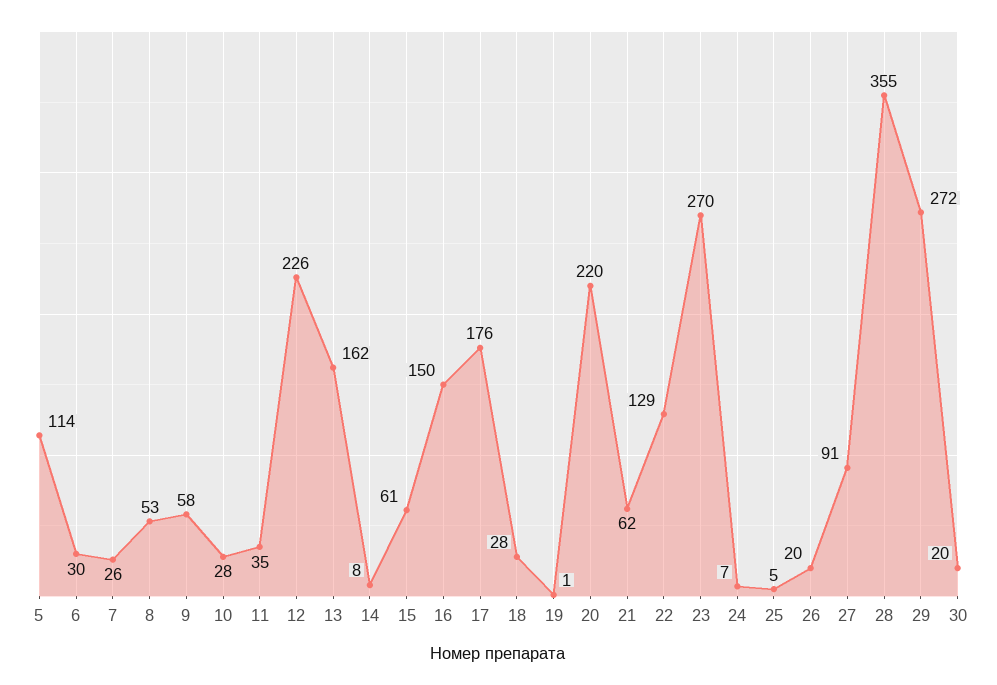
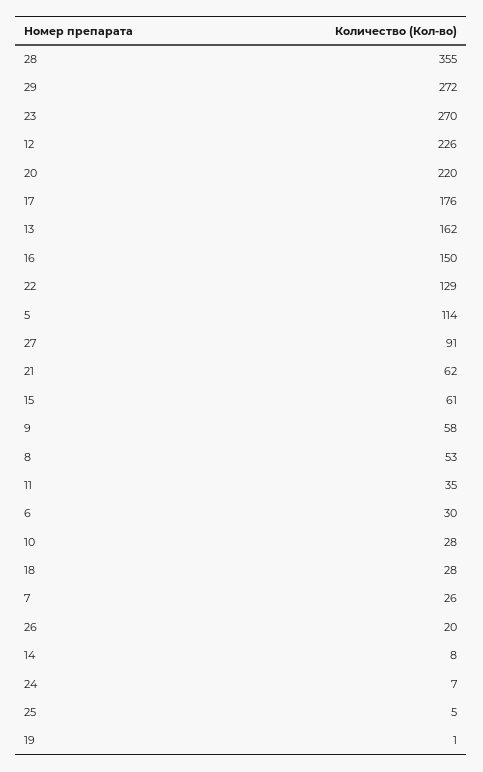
  {
    "5": 114,
    "6": 30,
    "7": 26,
    "8": 53,
    "9": 58,
    "10": 28,
    "11": 35,
    "12": 226,
    "13": 162,
    "14": 8,
    "15": 61,
    "16": 150,
    "17": 176,
    "18": 28,
    "19": 1,
    "20": 220,
    "21": 62,
    "22": 129,
    "23": 270,
    "24": 7,
    "25": 5,
    "26": 20,
    "27": 91,
    "28": 355,
-   "29": 272,
+   "29": 272
-   "30": 20
  }

